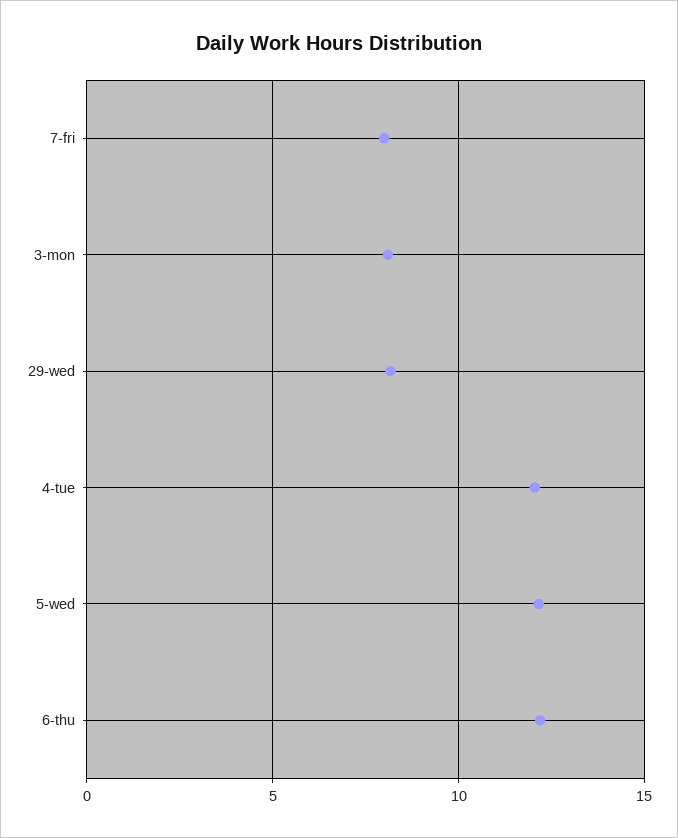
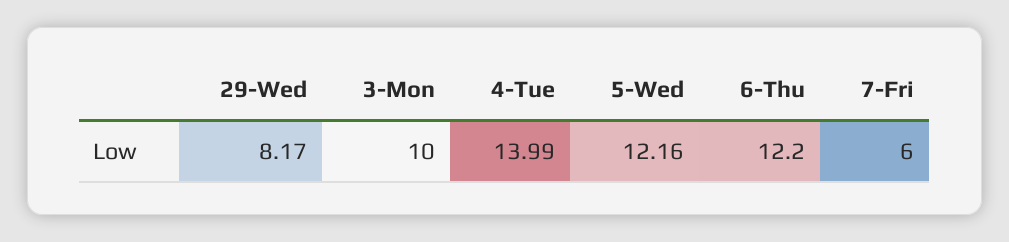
  {
-   "7-fri": 8,
+   "7-fri": 6,
-   "3-mon": 8,
+   "3-mon": 10,
    "29-wed": 8.17,
-   "4-tue": 12,
+   "4-tue": 13.99,
    "5-wed": 12.16,
    "6-thu": 12.2
  }

